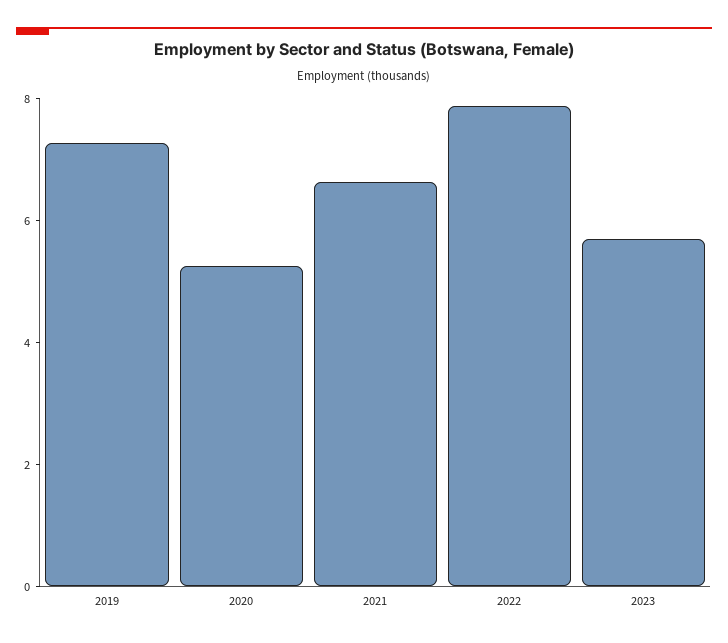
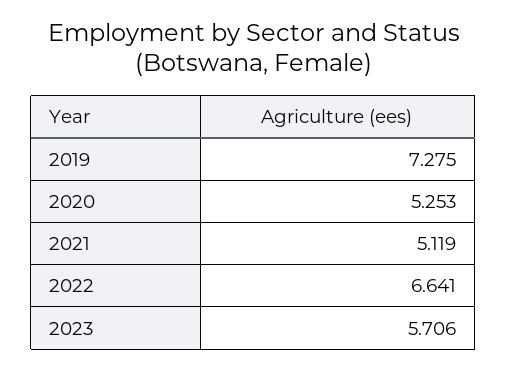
  {
    "2019": 7.275,
    "2020": 5.253,
-   "2021": 6.5,
+   "2021": 5.119,
-   "2022": 8,
+   "2022": 6.641,
    "2023": 5.706
  }

